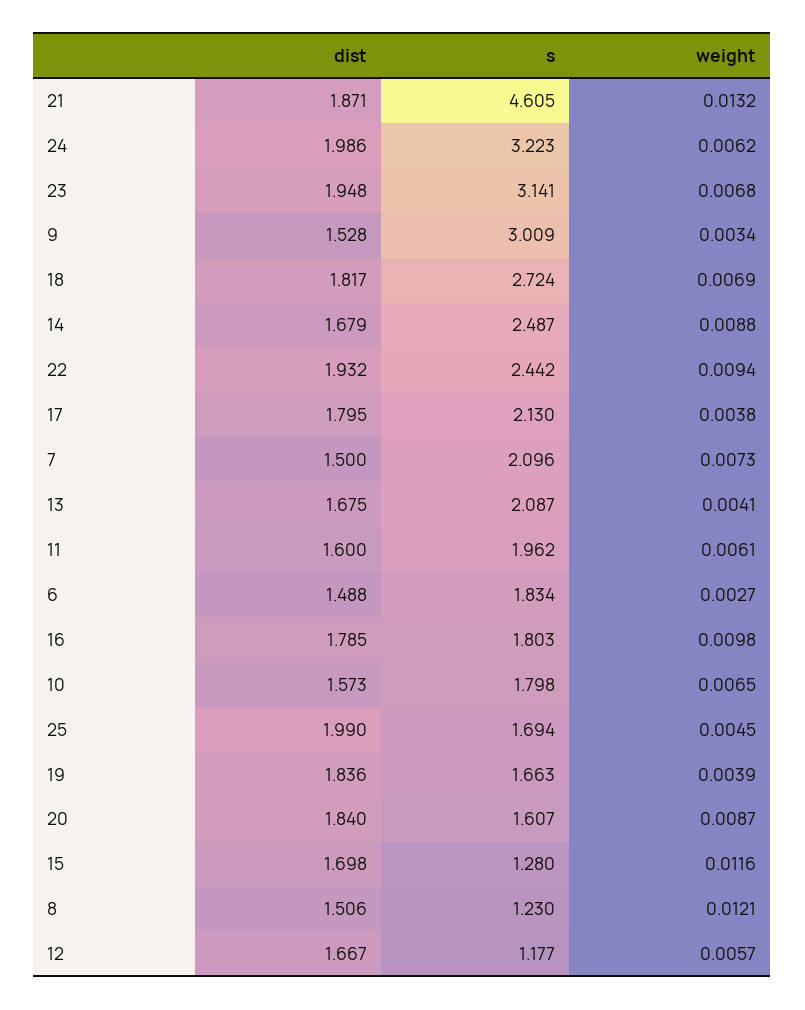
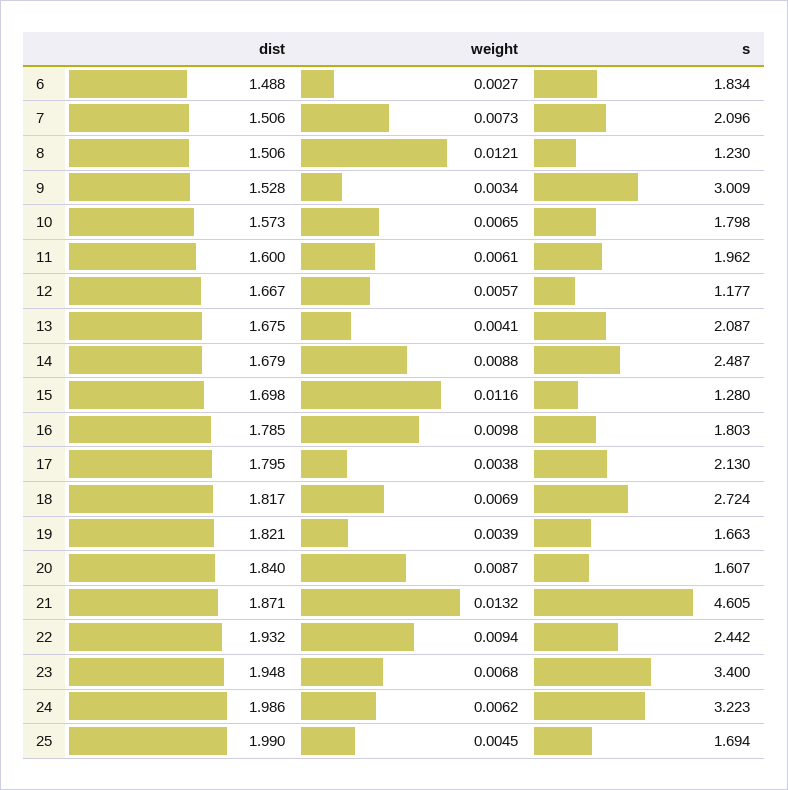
  {
    "dist": {
      "21": 1.871,
      "24": 1.986,
      "23": 1.948,
      "9": 1.528,
      "18": 1.817,
      "14": 1.679,
      "22": 1.932,
      "17": 1.795,
-     "7": 1.5,
+     "7": 1.506,
      "13": 1.675,
      "11": 1.6,
      "6": 1.488,
      "16": 1.785,
      "10": 1.573,
      "25": 1.99,
-     "19": 1.836,
+     "19": 1.821,
      "20": 1.84,
      "15": 1.698,
      "8": 1.506,
      "12": 1.667
    },
    "s": {
      "21": 4.605,
      "24": 3.223,
-     "23": 3.141,
+     "23": 3.4,
      "9": 3.009,
      "18": 2.724,
      "14": 2.487,
      "22": 2.442,
      "17": 2.13,
      "7": 2.096,
      "13": 2.087,
      "11": 1.962,
      "6": 1.834,
      "16": 1.803,
      "10": 1.798,
      "25": 1.694,
      "19": 1.663,
      "20": 1.607,
      "15": 1.28,
      "8": 1.23,
      "12": 1.177
    },
    "weight": {
      "21": 0.0132,
      "24": 0.0062,
      "23": 0.0068,
      "9": 0.0034,
      "18": 0.0069,
      "14": 0.0088,
      "22": 0.0094,
      "17": 0.0038,
      "7": 0.0073,
      "13": 0.0041,
      "11": 0.0061,
      "6": 0.0027,
      "16": 0.0098,
      "10": 0.0065,
      "25": 0.0045,
      "19": 0.0039,
      "20": 0.0087,
      "15": 0.0116,
      "8": 0.0121,
      "12": 0.0057
    }
  }

